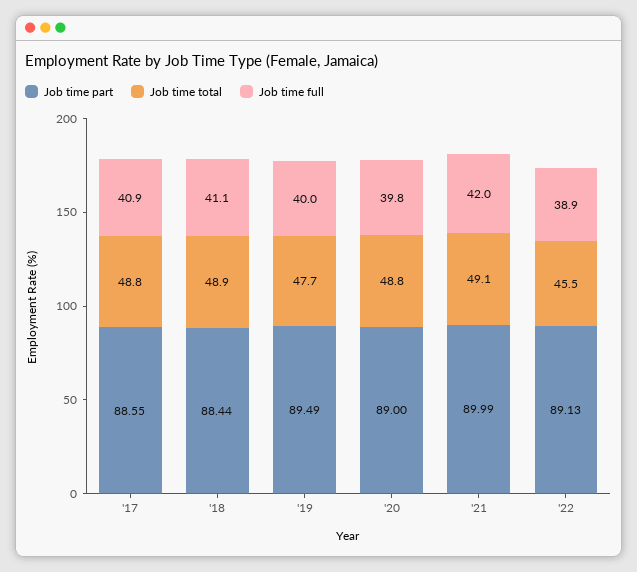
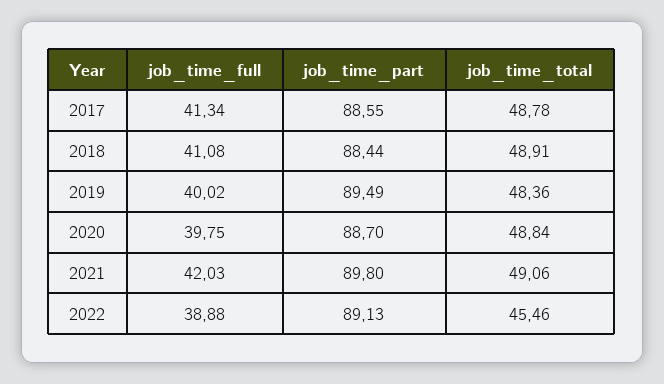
  {
    "Job time part": {
      "'17": 88.55,
      "'18": 88.44,
      "'19": 89.49,
-     "'20": 89,
+     "'20": 88.7,
-     "'21": 89.99,
+     "'21": 89.8,
      "'22": 89.13
    },
    "Job time total": {
      "'17": 48.78,
      "'18": 48.91,
-     "'19": 47.7,
+     "'19": 48.36,
      "'20": 48.84,
      "'21": 49.06,
      "'22": 45.46
    },
    "Job time full": {
-     "'17": 40.9,
+     "'17": 41.34,
      "'18": 41.08,
      "'19": 40.02,
      "'20": 39.75,
      "'21": 42.03,
      "'22": 38.88
    }
  }

